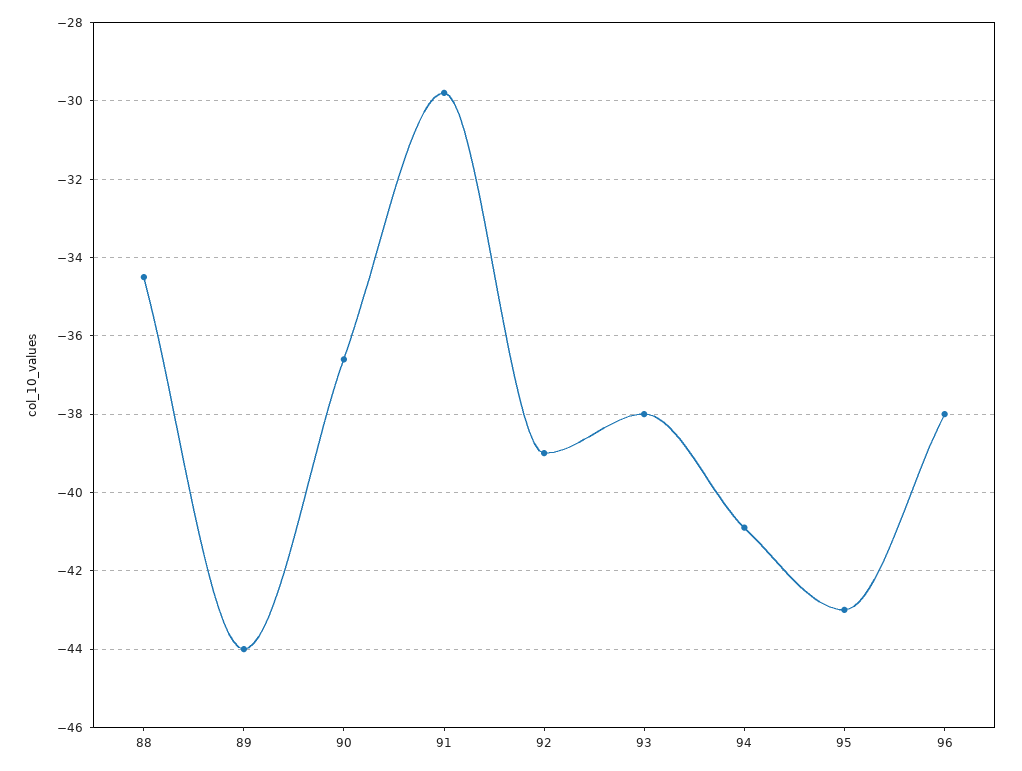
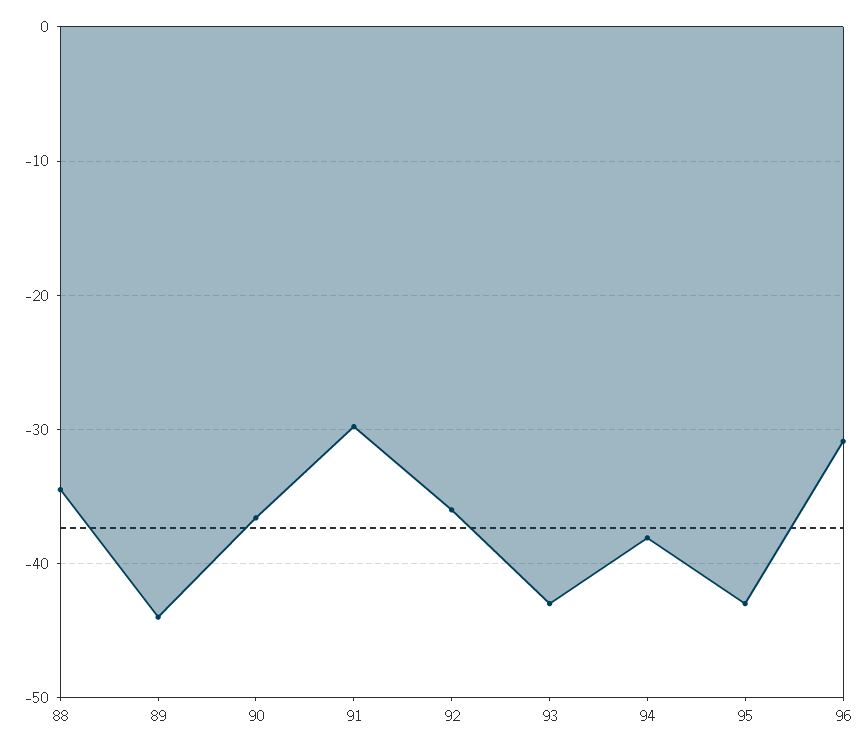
  {
    "88": -34.5,
    "89": -44,
    "90": -36.5,
    "91": -30,
-   "92": -39,
+   "92": -36,
-   "93": -38,
+   "93": -43,
-   "94": -41,
+   "94": -38,
    "95": -43,
-   "96": -38
+   "96": -31
  }

